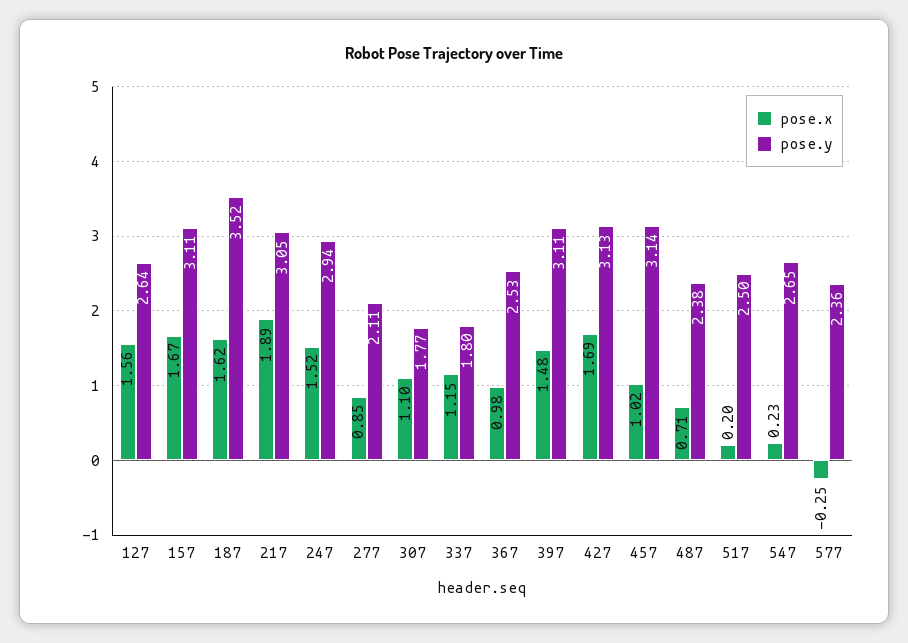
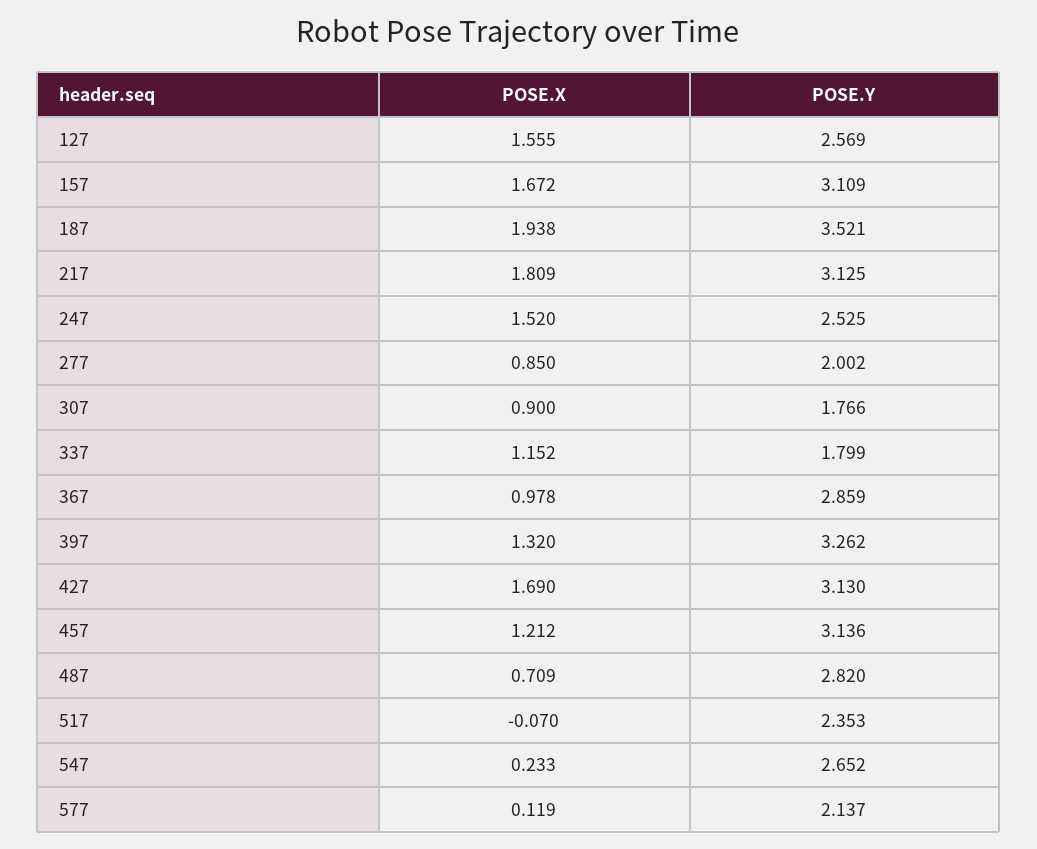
  {
    "pose.x": {
      "127": 1.555,
      "157": 1.672,
-     "187": 1.62,
+     "187": 1.938,
-     "217": 1.89,
+     "217": 1.809,
      "247": 1.52,
      "277": 0.85,
-     "307": 1.1,
+     "307": 0.9,
      "337": 1.152,
      "367": 0.978,
-     "397": 1.48,
+     "397": 1.32,
      "427": 1.69,
-     "457": 1.02,
+     "457": 1.212,
      "487": 0.709,
-     "517": 0.2,
+     "517": -0.07,
      "547": 0.233,
-     "577": -0.25
+     "577": 0.119
    },
    "pose.y": {
-     "127": 2.64,
+     "127": 2.569,
      "157": 3.109,
      "187": 3.521,
-     "217": 3.05,
+     "217": 3.125,
-     "247": 2.94,
+     "247": 2.525,
-     "277": 2.11,
+     "277": 2.002,
      "307": 1.766,
      "337": 1.799,
-     "367": 2.53,
+     "367": 2.859,
-     "397": 3.11,
+     "397": 3.262,
      "427": 3.13,
      "457": 3.136,
-     "487": 2.38,
+     "487": 2.82,
-     "517": 2.5,
+     "517": 2.353,
      "547": 2.652,
-     "577": 2.36
+     "577": 2.137
    }
  }

